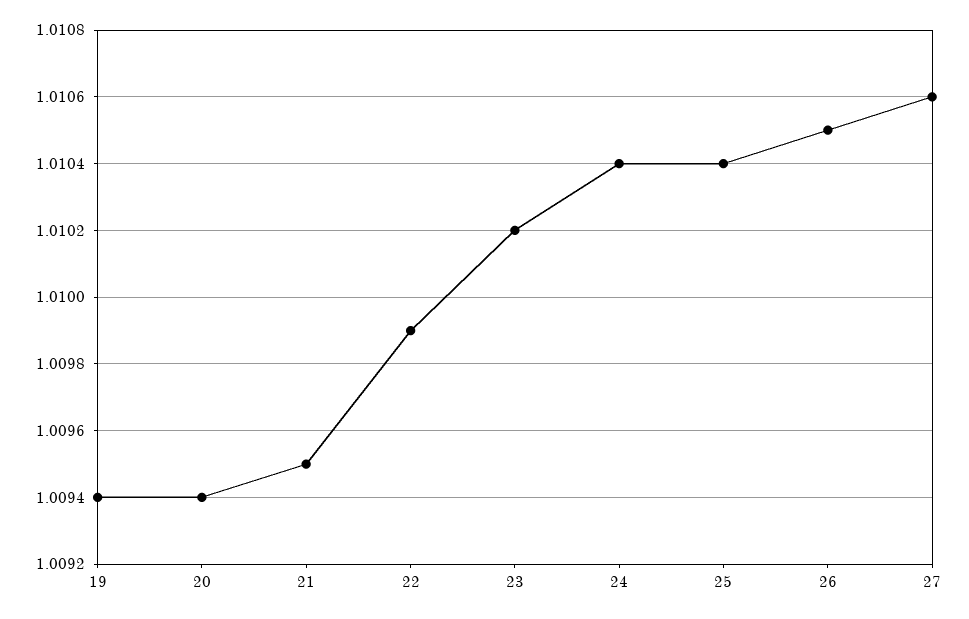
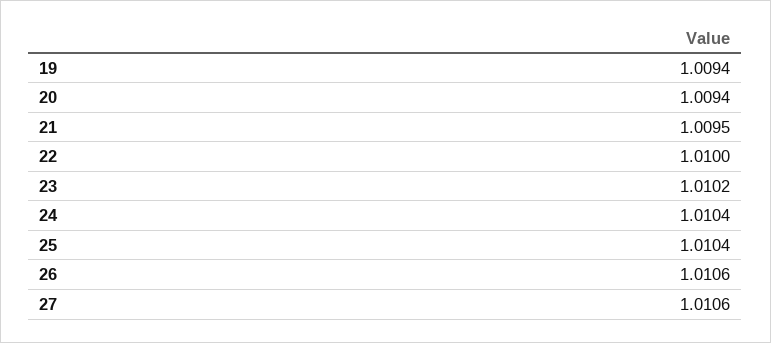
  {
    "19": 1.0094,
    "20": 1.0094,
    "21": 1.0095,
-   "22": 1.0099,
+   "22": 1.01,
    "23": 1.0102,
    "24": 1.0104,
    "25": 1.0104,
-   "26": 1.0105,
+   "26": 1.0106,
    "27": 1.0106
  }

